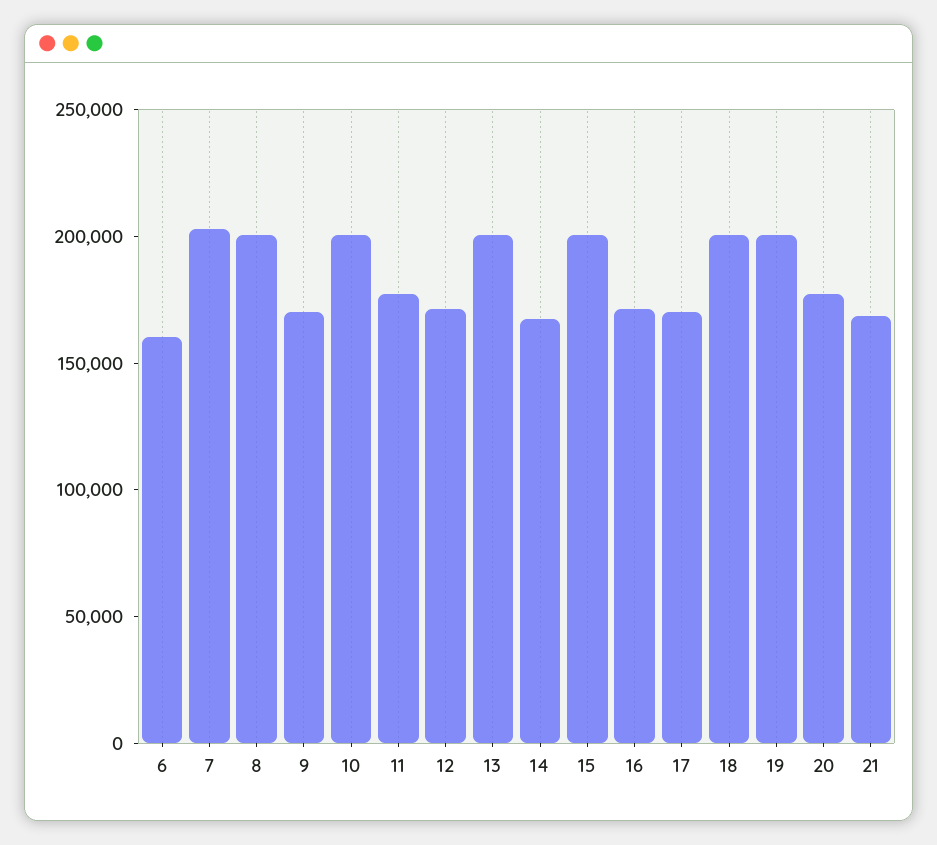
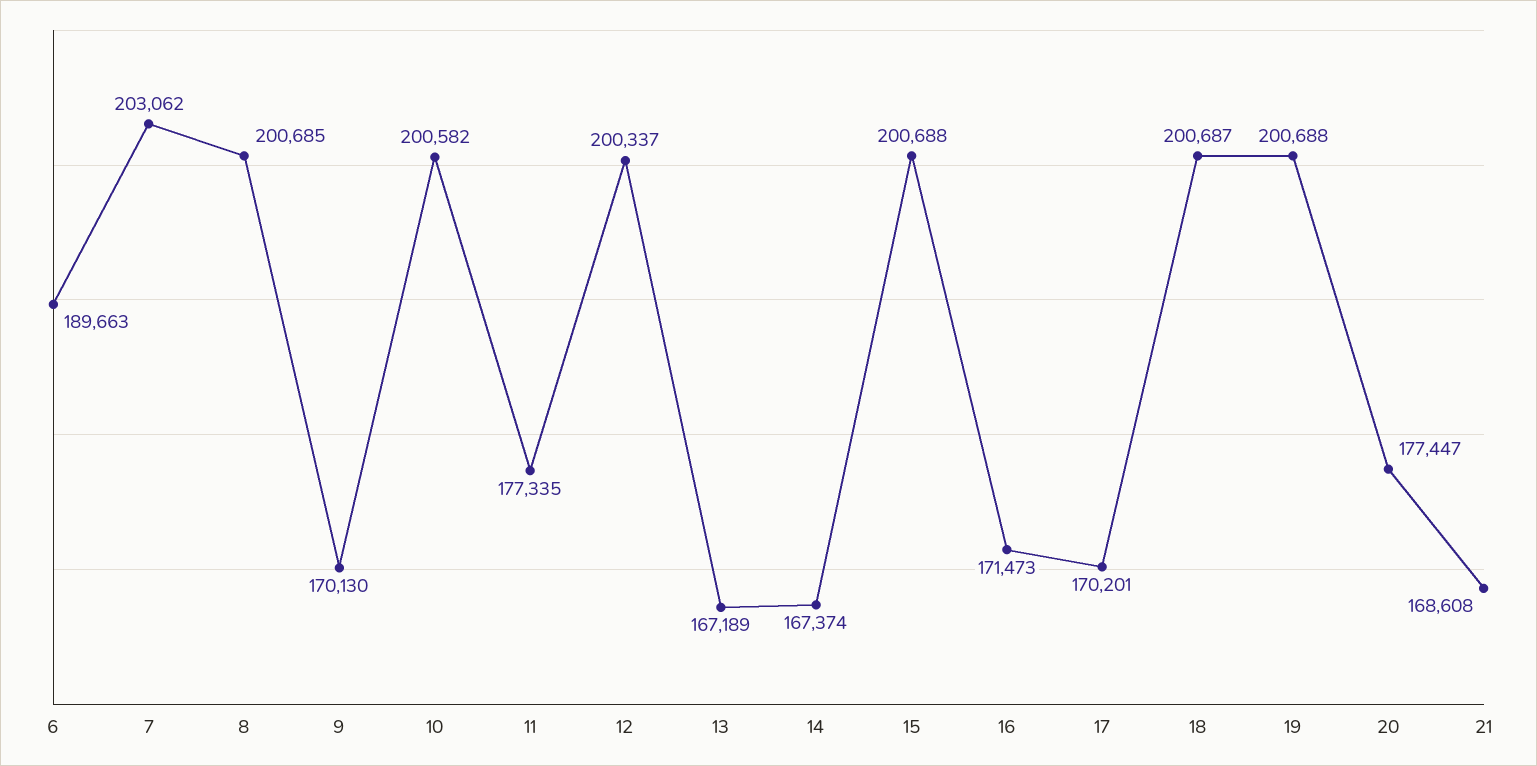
  {
-   "6": 160000,
+   "6": 189663,
    "7": 203062,
    "8": 200685,
    "9": 170130,
    "10": 200582,
    "11": 177335,
-   "12": 170000,
+   "12": 200337,
-   "13": 200000,
+   "13": 167189,
    "14": 167374,
    "15": 200688,
    "16": 171473,
    "17": 170201,
    "18": 200687,
    "19": 200688,
    "20": 177447,
    "21": 168608
  }

